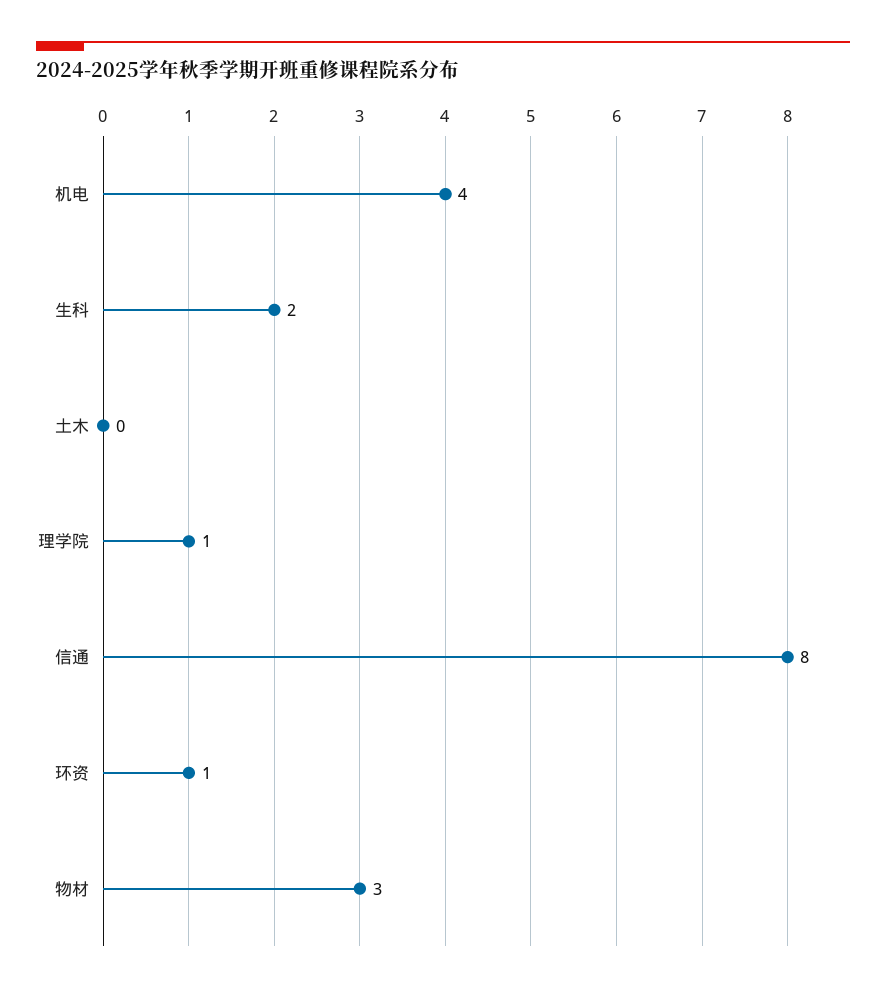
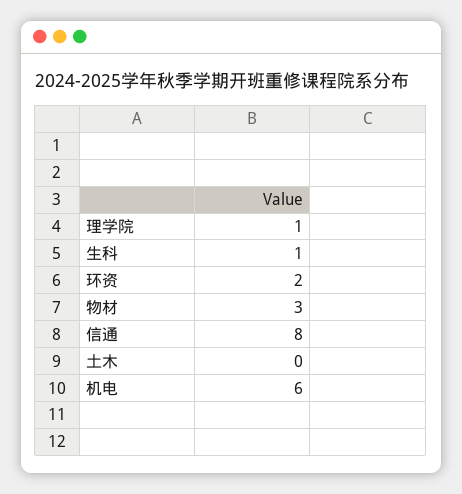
  {
-   "机电": 4,
+   "机电": 6,
-   "生科": 2,
+   "生科": 1,
    "土木": 0,
    "理学院": 1,
    "信通": 8,
-   "环资": 1,
+   "环资": 2,
    "物材": 3
  }

